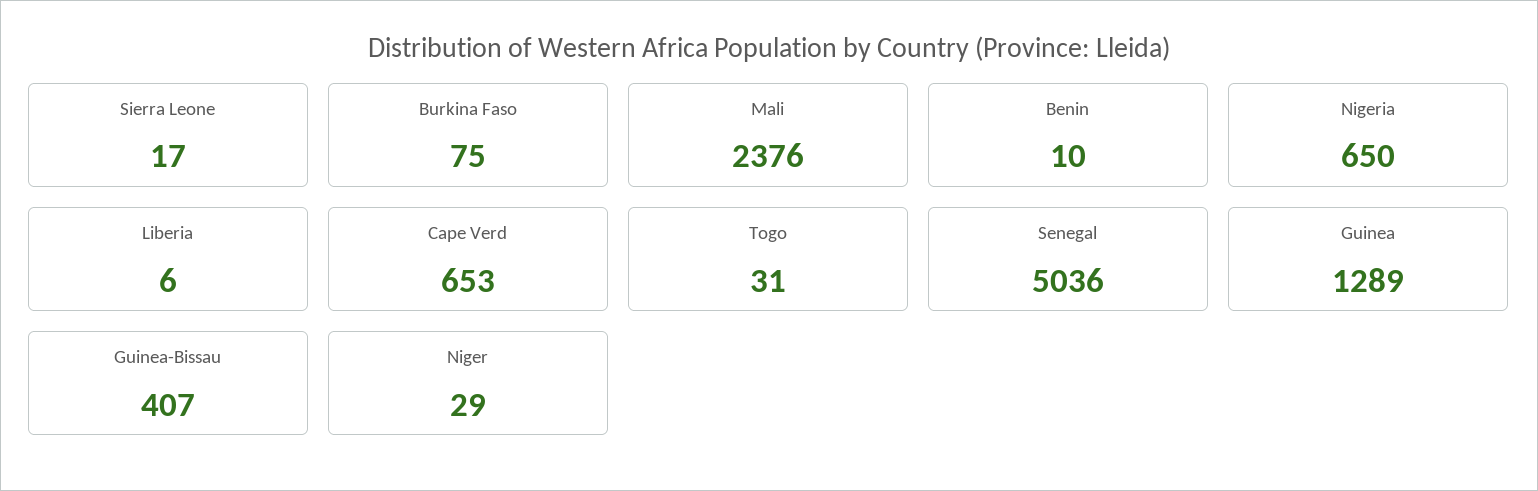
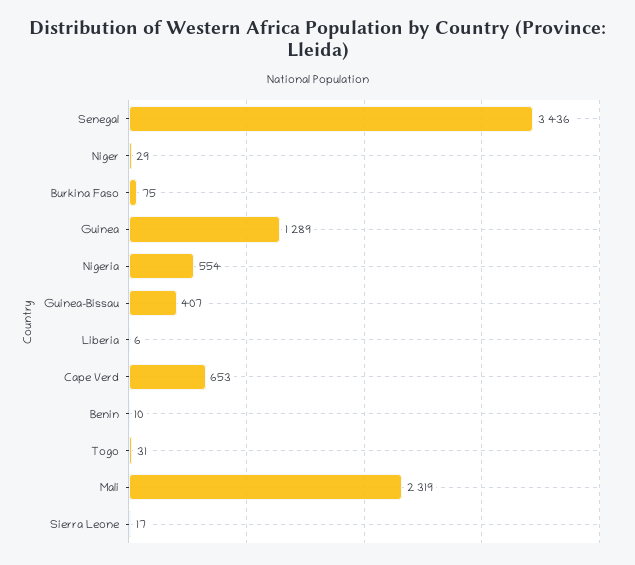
  {
    "Sierra Leone": 17,
    "Burkina Faso": 75,
-   "Mali": 2376,
+   "Mali": 2319,
    "Benin": 10,
-   "Nigeria": 650,
+   "Nigeria": 554,
    "Liberia": 6,
    "Cape Verd": 653,
    "Togo": 31,
-   "Senegal": 5036,
+   "Senegal": 3436,
    "Guinea": 1289,
    "Guinea-Bissau": 407,
    "Niger": 29
  }

